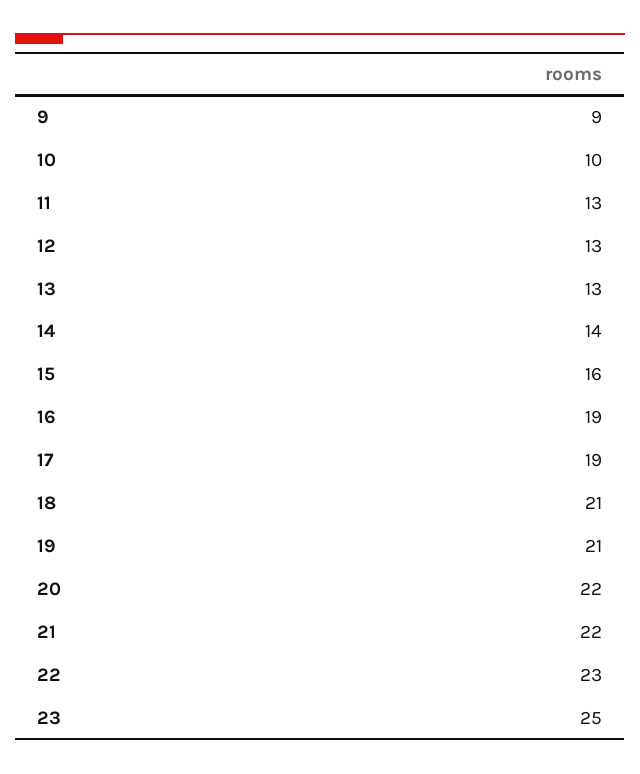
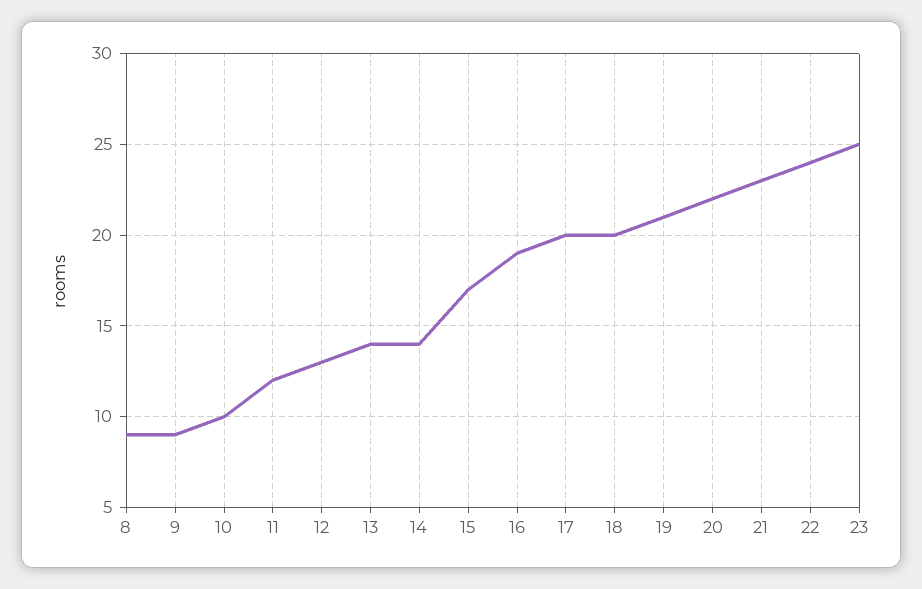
  {
    "9": 9,
    "10": 10,
-   "11": 13,
+   "11": 12,
    "12": 13,
-   "13": 13,
+   "13": 14,
    "14": 14,
-   "15": 16,
+   "15": 17,
    "16": 19,
-   "17": 19,
+   "17": 20,
-   "18": 21,
+   "18": 20,
    "19": 21,
    "20": 22,
-   "21": 22,
+   "21": 23,
-   "22": 23,
+   "22": 24,
-   "23": 25
+   "23": 25,
+   "8": 9
  }

